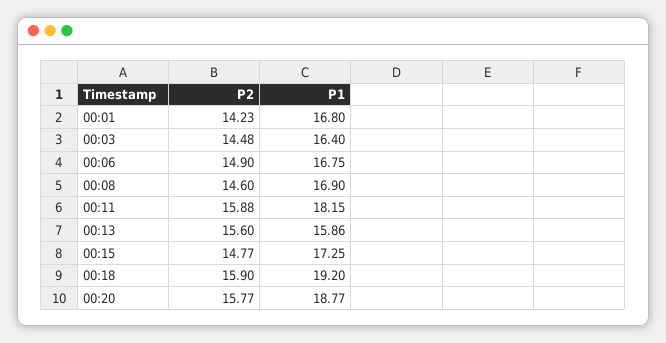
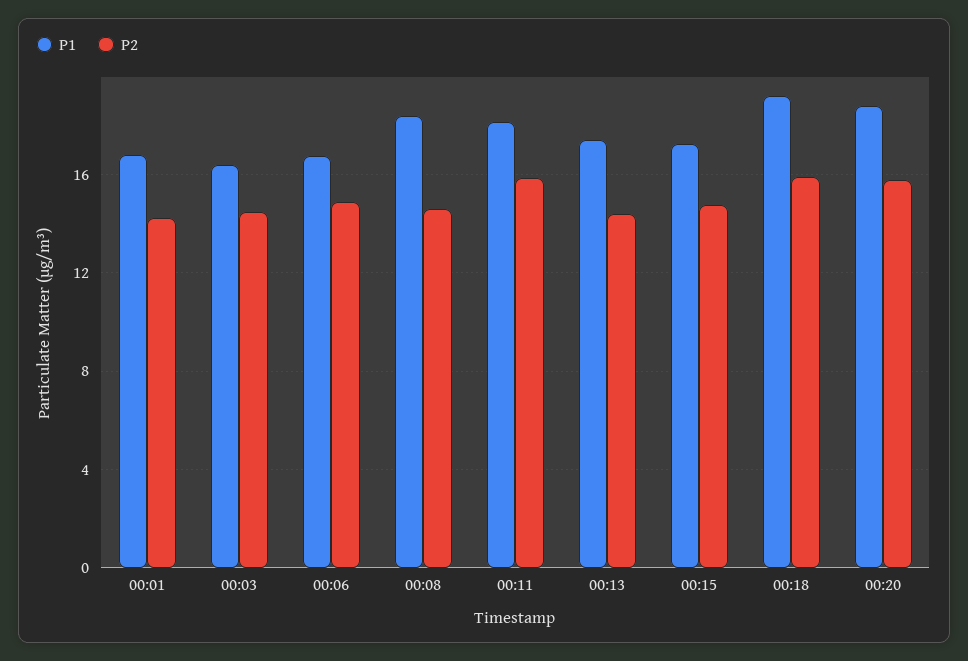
  {
    "P2": {
      "00:01": 14.23,
      "00:03": 14.48,
      "00:06": 14.9,
      "00:08": 14.6,
      "00:11": 15.88,
-     "00:13": 15.6,
+     "00:13": 14.5,
      "00:15": 14.77,
      "00:18": 15.9,
      "00:20": 15.77
    },
    "P1": {
      "00:01": 16.8,
      "00:03": 16.4,
      "00:06": 16.75,
-     "00:08": 16.9,
+     "00:08": 18.5,
      "00:11": 18.15,
-     "00:13": 15.86,
+     "00:13": 17.5,
      "00:15": 17.25,
      "00:18": 19.2,
      "00:20": 18.77
    }
  }

